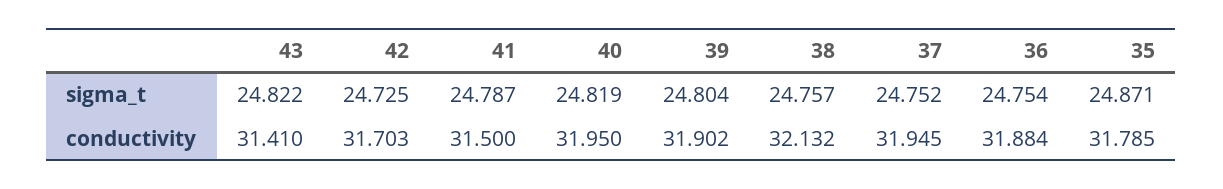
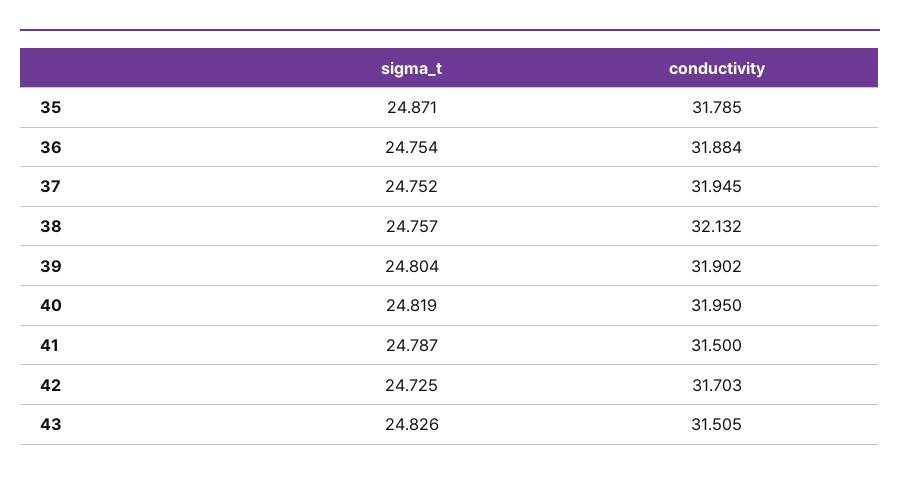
  {
    "43": {
-     "sigma_t": 24.822,
+     "sigma_t": 24.826,
-     "conductivity": 31.41
+     "conductivity": 31.505
    },
    "42": {
      "sigma_t": 24.725,
      "conductivity": 31.703
    },
    "41": {
      "sigma_t": 24.787,
      "conductivity": 31.5
    },
    "40": {
      "sigma_t": 24.819,
      "conductivity": 31.95
    },
    "39": {
      "sigma_t": 24.804,
      "conductivity": 31.902
    },
    "38": {
      "sigma_t": 24.757,
      "conductivity": 32.132
    },
    "37": {
      "sigma_t": 24.752,
      "conductivity": 31.945
    },
    "36": {
      "sigma_t": 24.754,
      "conductivity": 31.884
    },
    "35": {
      "sigma_t": 24.871,
      "conductivity": 31.785
    }
  }

